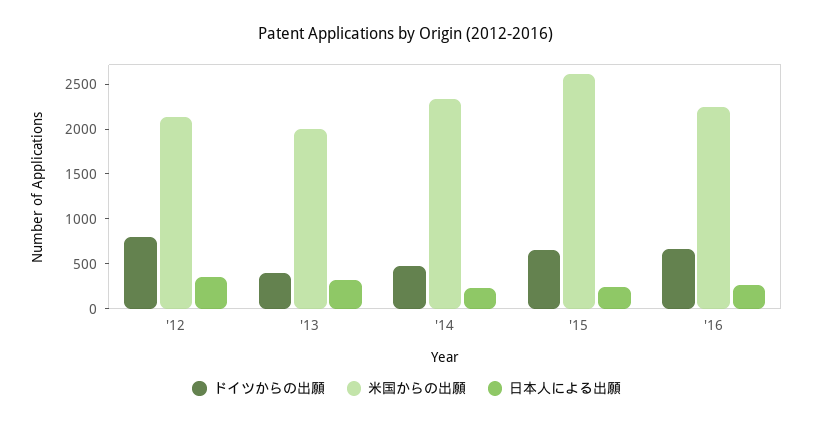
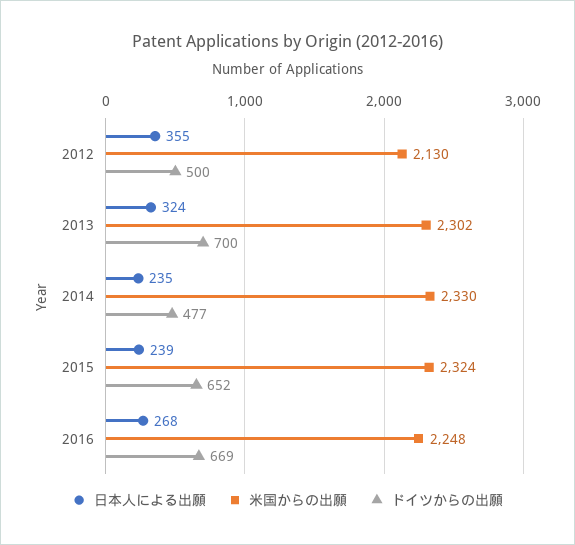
  {
    "ドイツからの出願": {
-     "'12": 800,
+     "'12": 500,
-     "'13": 400,
+     "'13": 700,
      "'14": 477,
      "'15": 652,
      "'16": 669
    },
    "米国からの出願": {
      "'12": 2130,
-     "'13": 2000,
+     "'13": 2302,
      "'14": 2330,
-     "'15": 2600,
+     "'15": 2324,
      "'16": 2248
    },
    "日本人による出願": {
      "'12": 355,
      "'13": 324,
      "'14": 235,
      "'15": 239,
      "'16": 268
    }
  }

